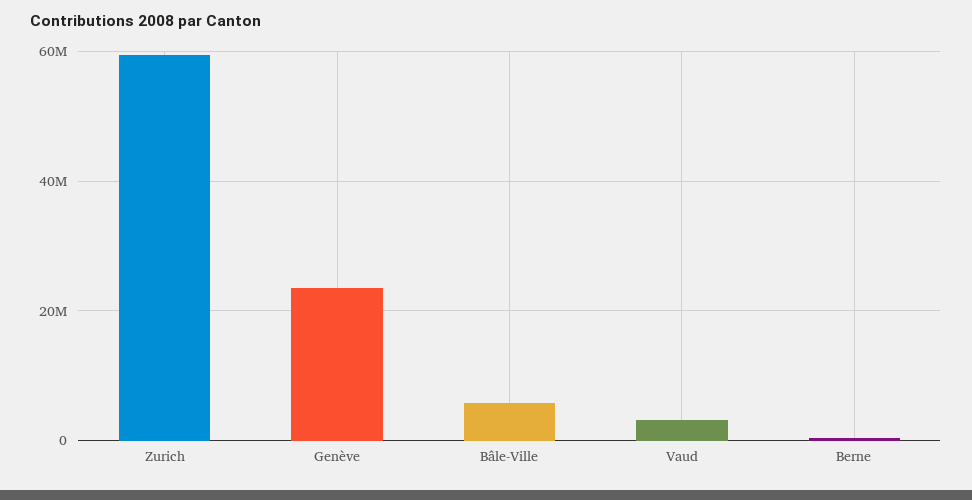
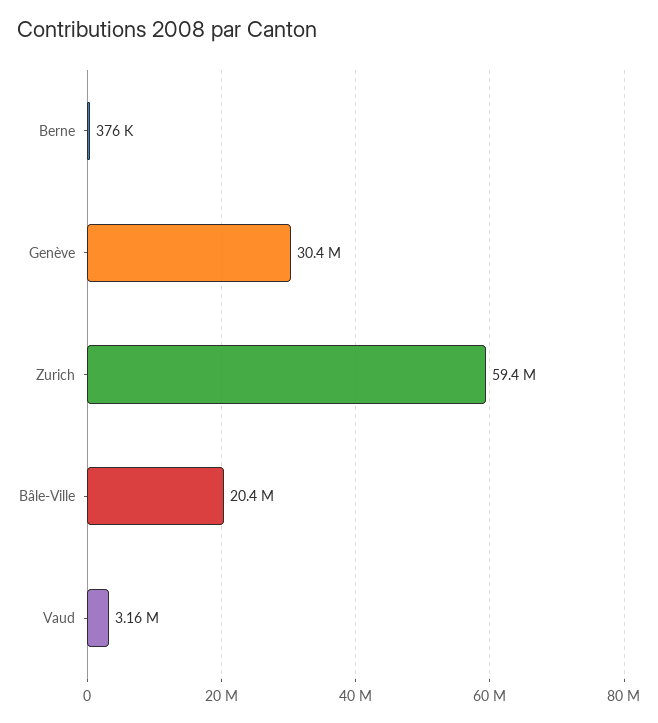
  {
    "Zurich": 59400000,
-   "Genève": 24000000,
+   "Genève": 30400000,
-   "Bâle-Ville": 6000000,
+   "Bâle-Ville": 20400000,
    "Vaud": 3160000,
    "Berne": 376000
  }

